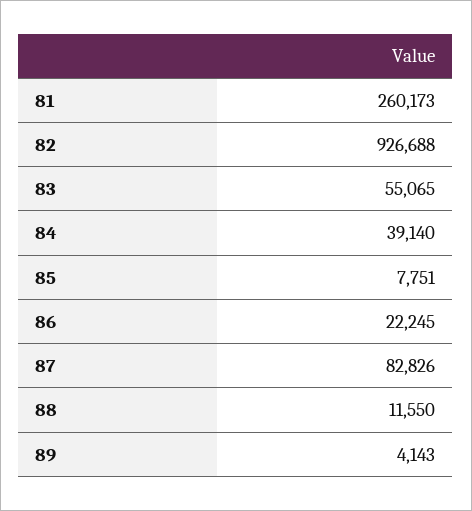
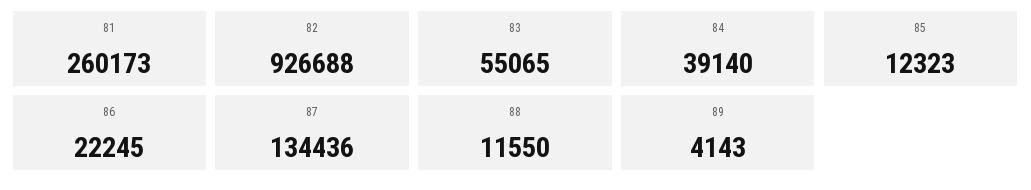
  {
    "81": 260173,
    "82": 926688,
    "83": 55065,
    "84": 39140,
-   "85": 7751,
+   "85": 12323,
    "86": 22245,
-   "87": 82826,
+   "87": 134436,
    "88": 11550,
    "89": 4143
  }

